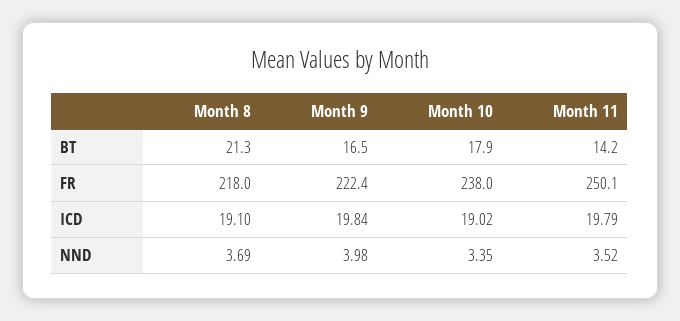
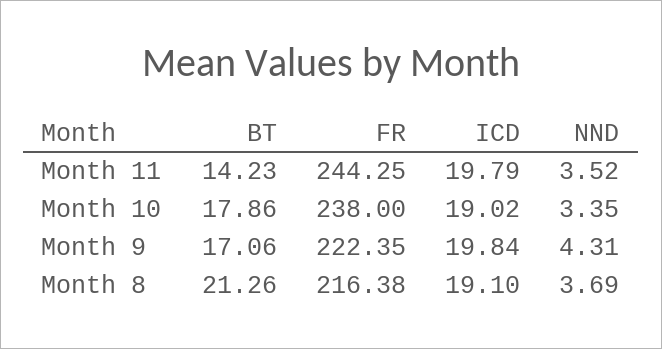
  {
    "Month 8": {
      "BT": 21.26,
-     "FR": 218,
+     "FR": 216.38,
      "ICD": 19.1,
      "NND": 3.69
    },
    "Month 9": {
-     "BT": 16.5,
+     "BT": 17.06,
      "FR": 222.35,
      "ICD": 19.84,
-     "NND": 3.98
+     "NND": 4.31
    },
    "Month 10": {
      "BT": 17.86,
      "FR": 238,
      "ICD": 19.02,
      "NND": 3.35
    },
    "Month 11": {
      "BT": 14.23,
-     "FR": 250.1,
+     "FR": 244.25,
      "ICD": 19.79,
      "NND": 3.52
    }
  }

